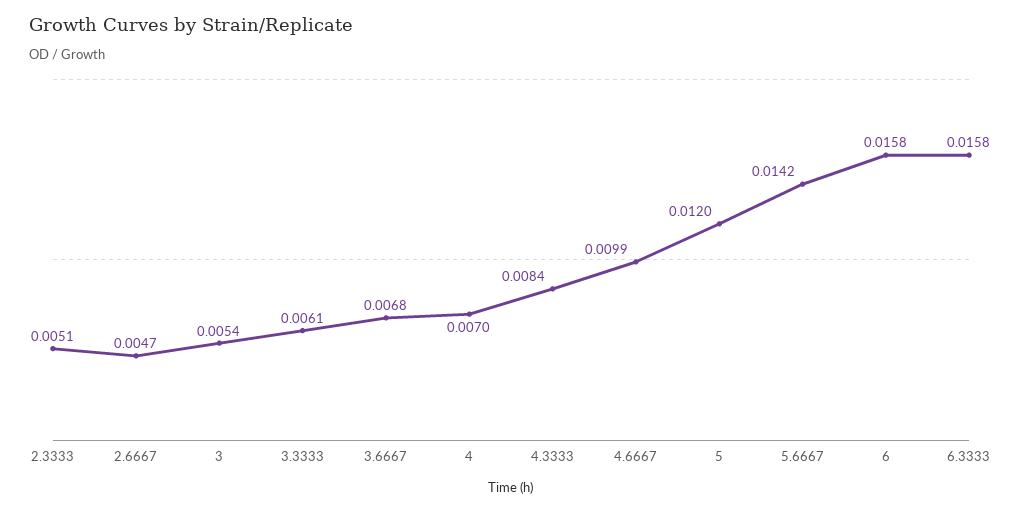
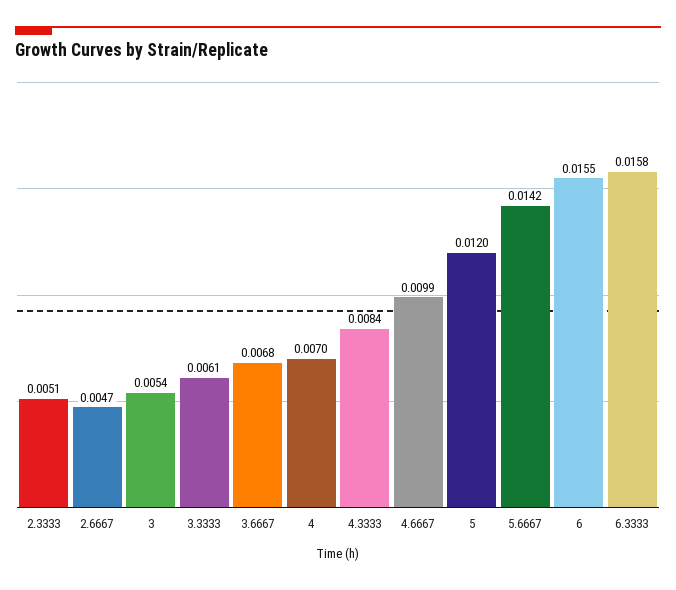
  {
    "2.3333": 0.0051,
    "2.6667": 0.0047,
    "3": 0.0054,
    "3.3333": 0.0061,
    "3.6667": 0.0068,
    "4": 0.007,
    "4.3333": 0.0084,
    "4.6667": 0.0099,
    "5": 0.012,
    "5.6667": 0.0142,
-   "6": 0.0158,
+   "6": 0.0155,
    "6.3333": 0.0158
  }

